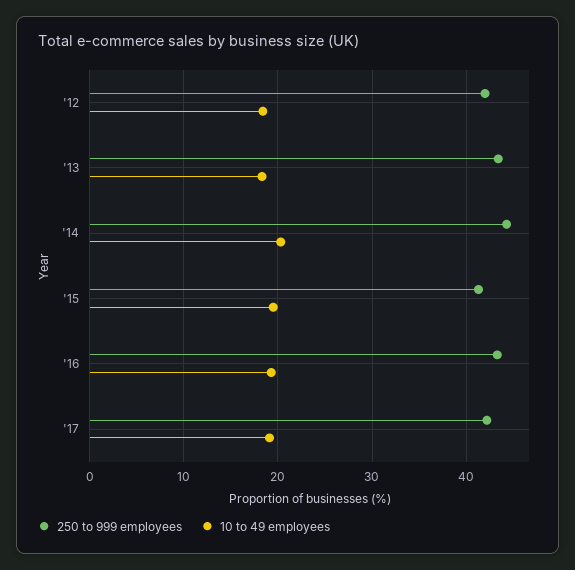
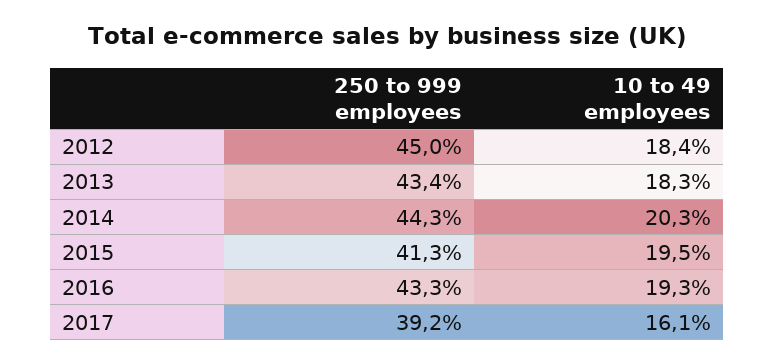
  {
    "250 to 999 employees": {
-     "'12": 42,
+     "'12": 45,
      "'13": 43.4,
      "'14": 44.3,
      "'15": 41.3,
      "'16": 43.3,
-     "'17": 42
+     "'17": 39.2
    },
    "10 to 49 employees": {
      "'12": 18.4,
      "'13": 18.3,
      "'14": 20.3,
      "'15": 19.5,
      "'16": 19.3,
-     "'17": 19
+     "'17": 16.1
    }
  }

